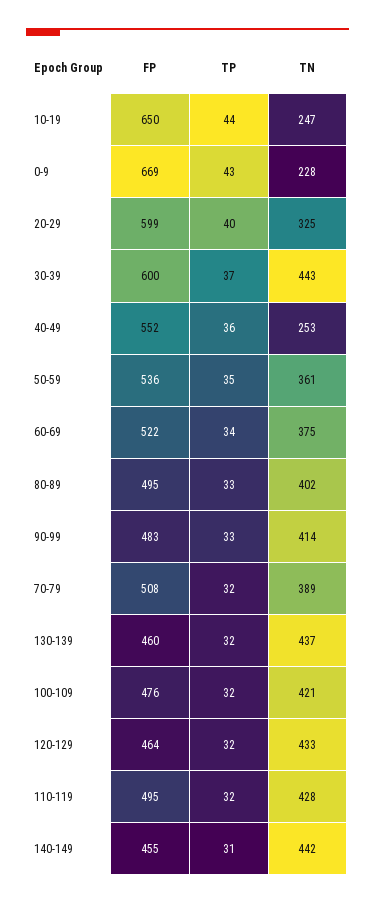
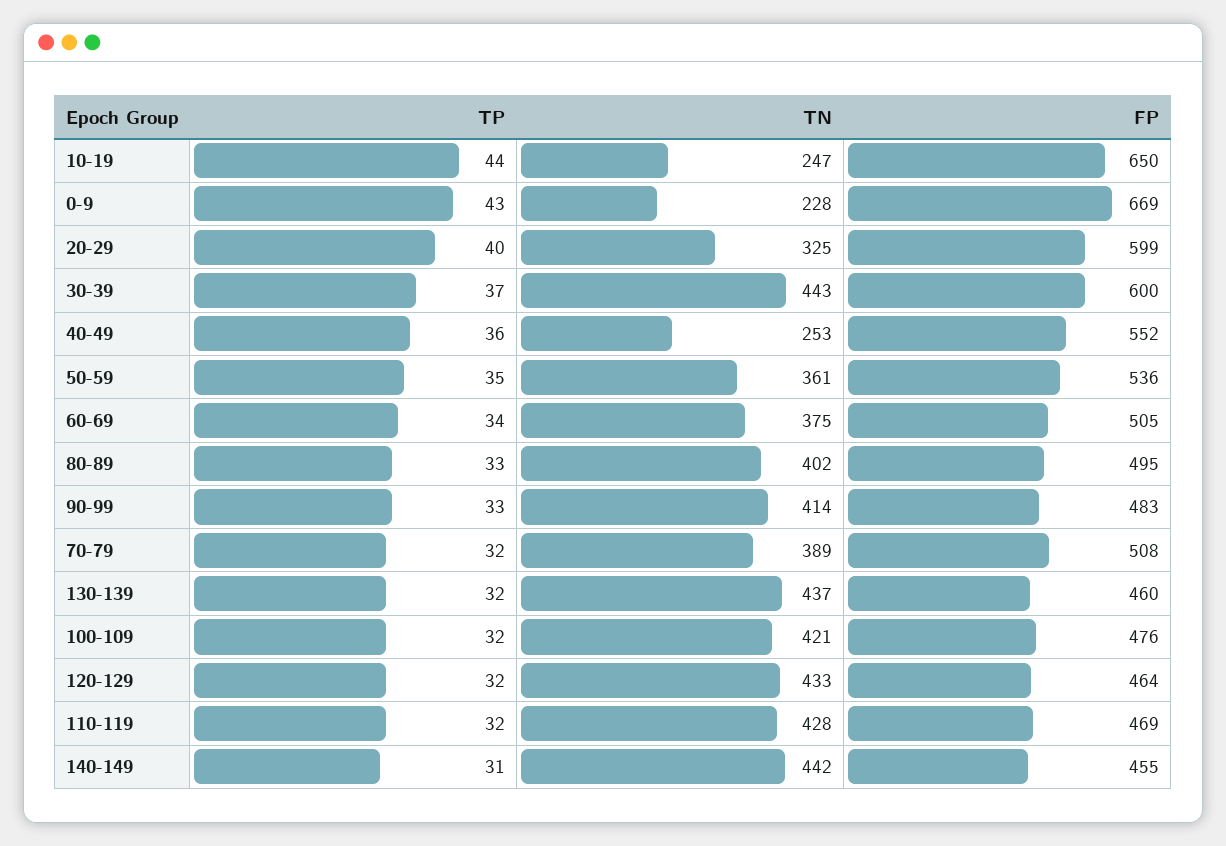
  {
    "FP": {
      "10-19": 650,
      "0-9": 669,
      "20-29": 599,
      "30-39": 600,
      "40-49": 552,
      "50-59": 536,
-     "60-69": 522,
+     "60-69": 505,
      "80-89": 495,
      "90-99": 483,
      "70-79": 508,
      "130-139": 460,
      "100-109": 476,
      "120-129": 464,
-     "110-119": 495,
+     "110-119": 469,
      "140-149": 455
    },
    "TP": {
      "10-19": 44,
      "0-9": 43,
      "20-29": 40,
      "30-39": 37,
      "40-49": 36,
      "50-59": 35,
      "60-69": 34,
      "80-89": 33,
      "90-99": 33,
      "70-79": 32,
      "130-139": 32,
      "100-109": 32,
      "120-129": 32,
      "110-119": 32,
      "140-149": 31
    },
    "TN": {
      "10-19": 247,
      "0-9": 228,
      "20-29": 325,
      "30-39": 443,
      "40-49": 253,
      "50-59": 361,
      "60-69": 375,
      "80-89": 402,
      "90-99": 414,
      "70-79": 389,
      "130-139": 437,
      "100-109": 421,
      "120-129": 433,
      "110-119": 428,
      "140-149": 442
    }
  }

